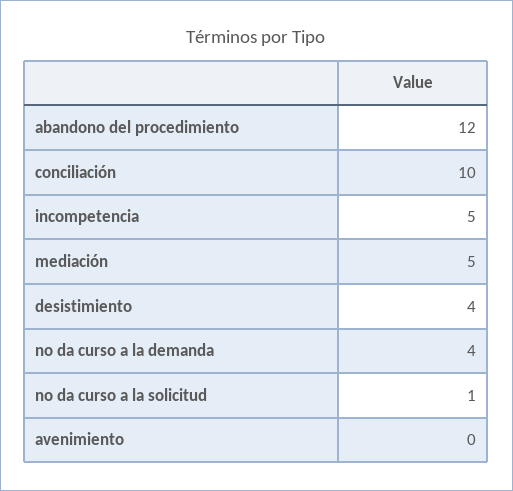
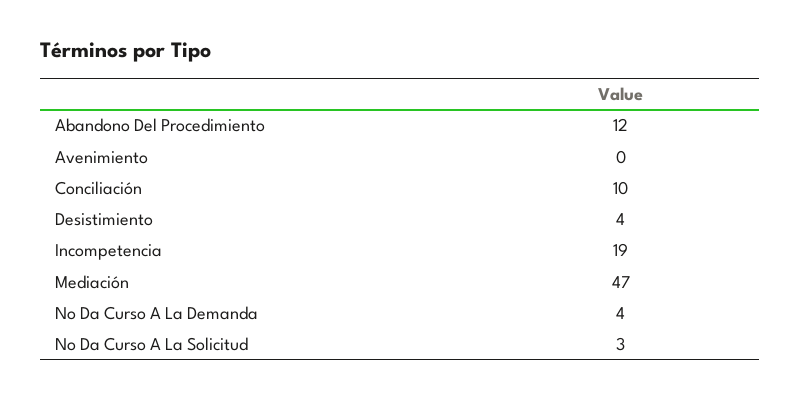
  {
    "abandono del procedimiento": 12,
    "conciliación": 10,
-   "incompetencia": 5,
+   "incompetencia": 19,
-   "mediación": 5,
+   "mediación": 47,
    "desistimiento": 4,
    "no da curso a la demanda": 4,
-   "no da curso a la solicitud": 1,
+   "no da curso a la solicitud": 3,
    "avenimiento": 0
  }

